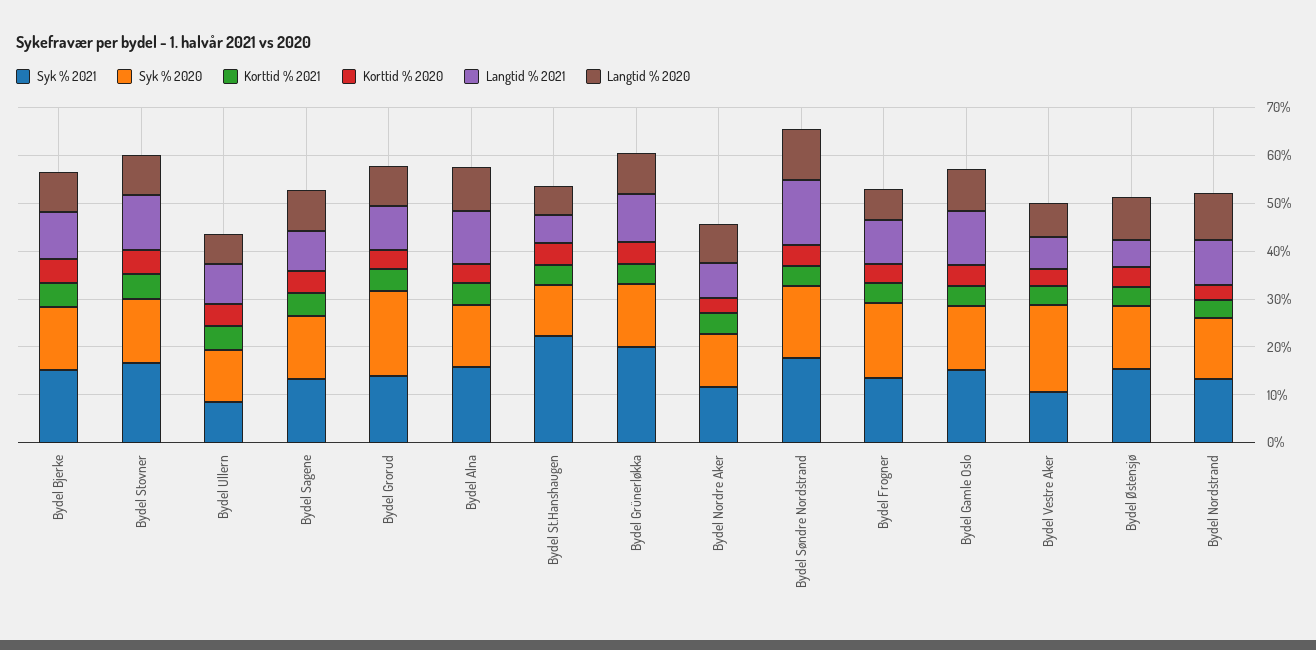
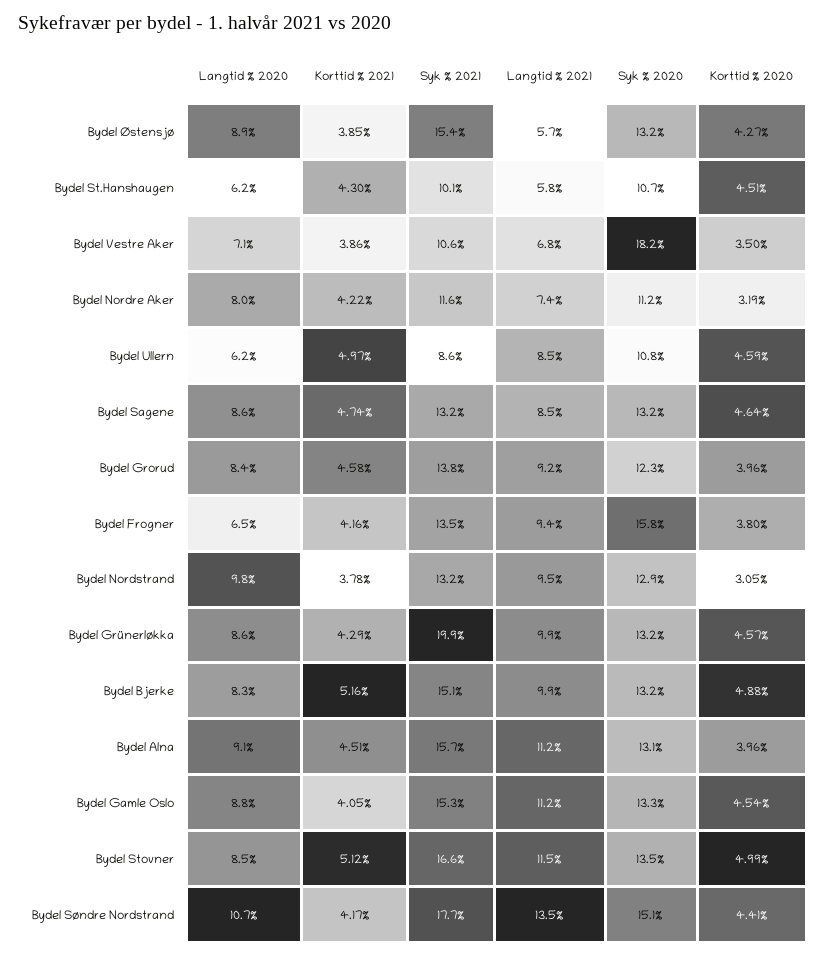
  {
    "Syk % 2021": {
      "Bydel Bjerke": 15.1,
      "Bydel Stovner": 16.6,
      "Bydel Ullern": 8.6,
      "Bydel Sagene": 13.2,
      "Bydel Grorud": 13.8,
      "Bydel Alna": 15.7,
-     "Bydel St.Hanshaugen": 22,
+     "Bydel St.Hanshaugen": 10.1,
      "Bydel Grünerløkka": 19.9,
      "Bydel Nordre Aker": 11.6,
      "Bydel Søndre Nordstrand": 17.7,
      "Bydel Frogner": 13.5,
      "Bydel Gamle Oslo": 15.3,
      "Bydel Vestre Aker": 10.6,
      "Bydel Østensjø": 15.4,
      "Bydel Nordstrand": 13.2
    },
    "Syk % 2020": {
      "Bydel Bjerke": 13.2,
      "Bydel Stovner": 13.5,
      "Bydel Ullern": 10.8,
      "Bydel Sagene": 13.2,
-     "Bydel Grorud": 18,
+     "Bydel Grorud": 12.3,
      "Bydel Alna": 13.1,
      "Bydel St.Hanshaugen": 10.7,
      "Bydel Grünerløkka": 13.2,
      "Bydel Nordre Aker": 11.2,
      "Bydel Søndre Nordstrand": 15.1,
      "Bydel Frogner": 15.8,
      "Bydel Gamle Oslo": 13.3,
      "Bydel Vestre Aker": 18.2,
      "Bydel Østensjø": 13.2,
      "Bydel Nordstrand": 12.9
    },
    "Korttid % 2021": {
      "Bydel Bjerke": 5.16,
      "Bydel Stovner": 5.12,
      "Bydel Ullern": 4.97,
      "Bydel Sagene": 4.74,
      "Bydel Grorud": 4.58,
      "Bydel Alna": 4.51,
      "Bydel St.Hanshaugen": 4.3,
      "Bydel Grünerløkka": 4.29,
      "Bydel Nordre Aker": 4.22,
      "Bydel Søndre Nordstrand": 4.17,
      "Bydel Frogner": 4.16,
      "Bydel Gamle Oslo": 4.05,
      "Bydel Vestre Aker": 3.86,
      "Bydel Østensjø": 3.85,
      "Bydel Nordstrand": 3.78
    },
    "Korttid % 2020": {
      "Bydel Bjerke": 4.88,
      "Bydel Stovner": 4.99,
      "Bydel Ullern": 4.59,
      "Bydel Sagene": 4.64,
      "Bydel Grorud": 3.96,
      "Bydel Alna": 3.96,
      "Bydel St.Hanshaugen": 4.51,
      "Bydel Grünerløkka": 4.57,
      "Bydel Nordre Aker": 3.19,
      "Bydel Søndre Nordstrand": 4.41,
      "Bydel Frogner": 3.8,
      "Bydel Gamle Oslo": 4.54,
      "Bydel Vestre Aker": 3.5,
      "Bydel Østensjø": 4.27,
      "Bydel Nordstrand": 3.05
    },
    "Langtid % 2021": {
      "Bydel Bjerke": 9.9,
      "Bydel Stovner": 11.5,
      "Bydel Ullern": 8.5,
      "Bydel Sagene": 8.5,
      "Bydel Grorud": 9.2,
      "Bydel Alna": 11.2,
      "Bydel St.Hanshaugen": 5.8,
      "Bydel Grünerløkka": 9.9,
      "Bydel Nordre Aker": 7.4,
      "Bydel Søndre Nordstrand": 13.5,
      "Bydel Frogner": 9.4,
      "Bydel Gamle Oslo": 11.2,
      "Bydel Vestre Aker": 6.8,
      "Bydel Østensjø": 5.7,
      "Bydel Nordstrand": 9.5
    },
    "Langtid % 2020": {
      "Bydel Bjerke": 8.3,
      "Bydel Stovner": 8.5,
      "Bydel Ullern": 6.2,
      "Bydel Sagene": 8.6,
      "Bydel Grorud": 8.4,
      "Bydel Alna": 9.1,
      "Bydel St.Hanshaugen": 6.2,
      "Bydel Grünerløkka": 8.6,
      "Bydel Nordre Aker": 8,
      "Bydel Søndre Nordstrand": 10.7,
      "Bydel Frogner": 6.5,
      "Bydel Gamle Oslo": 8.8,
      "Bydel Vestre Aker": 7.1,
      "Bydel Østensjø": 8.9,
      "Bydel Nordstrand": 9.8
    }
  }

